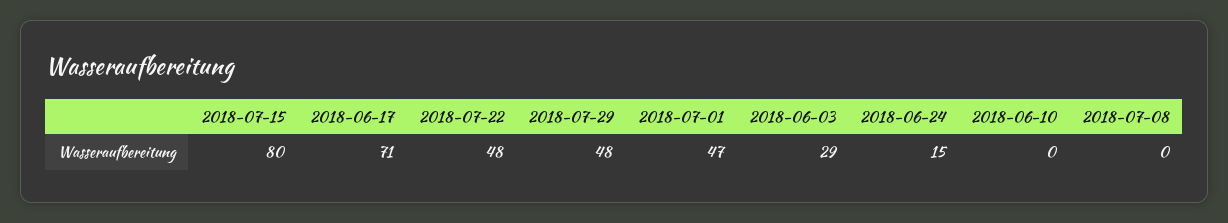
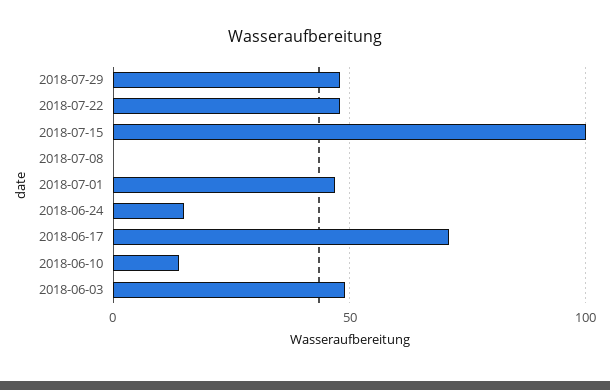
  {
-   "2018-07-15": 80,
+   "2018-07-15": 100,
    "2018-06-17": 71,
    "2018-07-22": 48,
    "2018-07-29": 48,
    "2018-07-01": 47,
-   "2018-06-03": 29,
+   "2018-06-03": 50,
    "2018-06-24": 15,
-   "2018-06-10": 0,
+   "2018-06-10": 15,
    "2018-07-08": 0
  }

